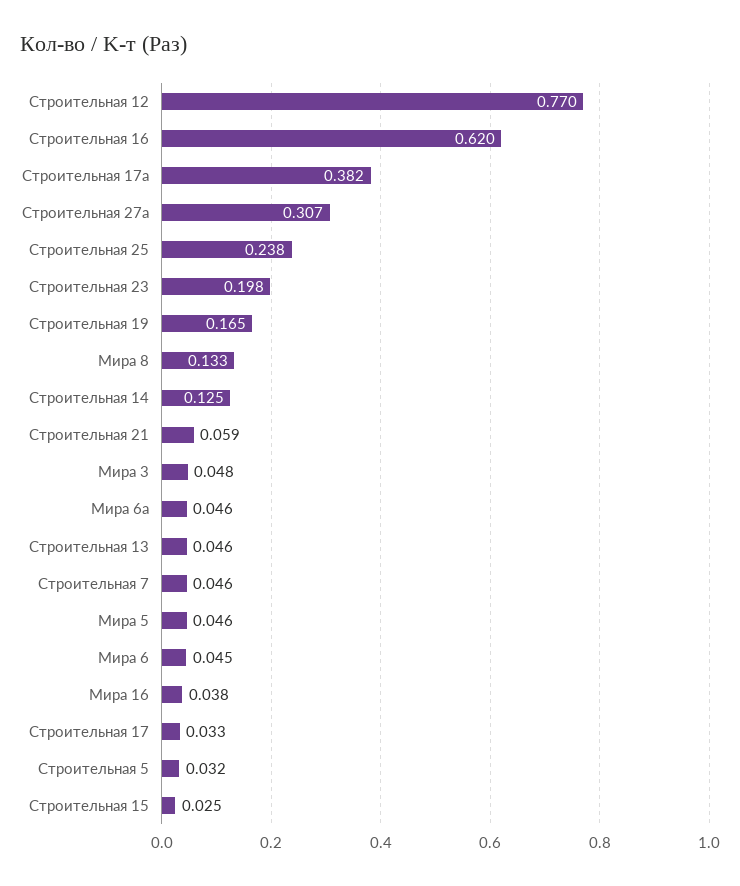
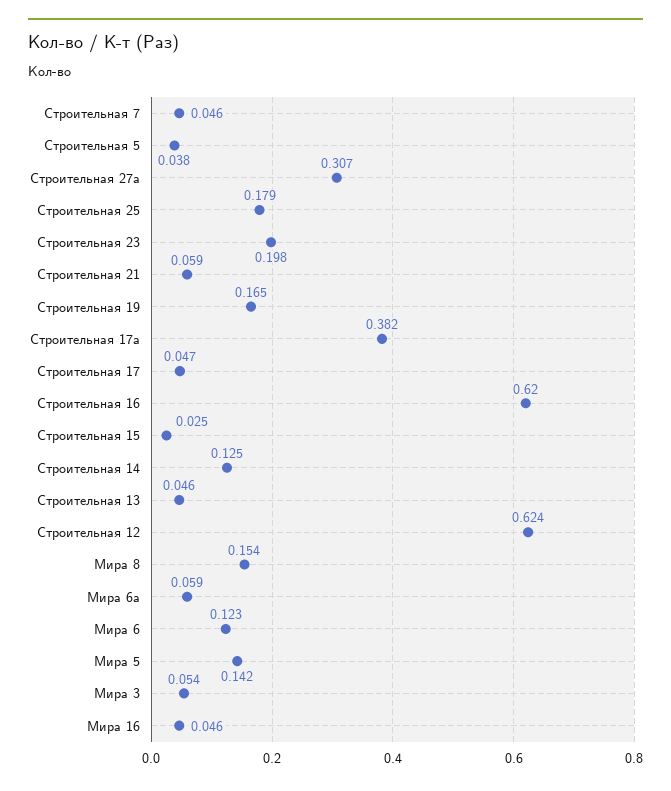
  {
-   "Строительная 12": 0.77,
+   "Строительная 12": 0.624,
    "Строительная 16": 0.62,
    "Строительная 17а": 0.382,
    "Строительная 27а": 0.307,
-   "Строительная 25": 0.238,
+   "Строительная 25": 0.179,
    "Строительная 23": 0.198,
    "Строительная 19": 0.165,
-   "Мира 8": 0.133,
+   "Мира 8": 0.154,
    "Строительная 14": 0.125,
    "Строительная 21": 0.059,
-   "Мира 3": 0.048,
+   "Мира 3": 0.054,
-   "Мира 6а": 0.046,
+   "Мира 6а": 0.059,
    "Строительная 13": 0.046,
    "Строительная 7": 0.046,
-   "Мира 5": 0.046,
+   "Мира 5": 0.142,
-   "Мира 6": 0.045,
+   "Мира 6": 0.123,
-   "Мира 16": 0.038,
+   "Мира 16": 0.046,
-   "Строительная 17": 0.033,
+   "Строительная 17": 0.047,
-   "Строительная 5": 0.032,
+   "Строительная 5": 0.038,
    "Строительная 15": 0.025
  }

